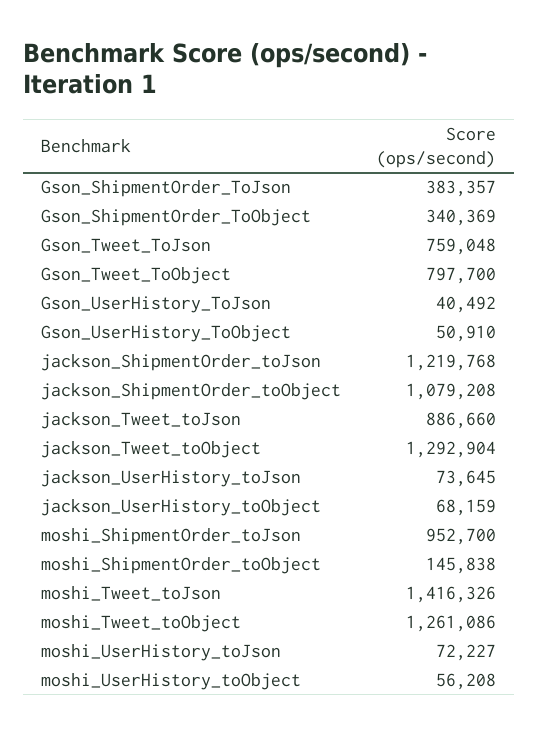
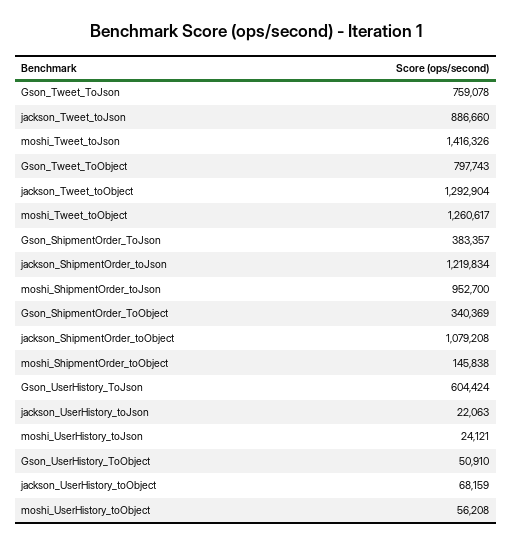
  {
    "Gson_ShipmentOrder_ToJson": 383357,
    "Gson_ShipmentOrder_ToObject": 340369,
-   "Gson_Tweet_ToJson": 759048,
+   "Gson_Tweet_ToJson": 759078,
-   "Gson_Tweet_ToObject": 797700,
+   "Gson_Tweet_ToObject": 797743,
-   "Gson_UserHistory_ToJson": 40492,
+   "Gson_UserHistory_ToJson": 604424,
    "Gson_UserHistory_ToObject": 50910,
-   "jackson_ShipmentOrder_toJson": 1219768,
+   "jackson_ShipmentOrder_toJson": 1219834,
    "jackson_ShipmentOrder_toObject": 1079208,
    "jackson_Tweet_toJson": 886660,
    "jackson_Tweet_toObject": 1292904,
-   "jackson_UserHistory_toJson": 73645,
+   "jackson_UserHistory_toJson": 22063,
    "jackson_UserHistory_toObject": 68159,
    "moshi_ShipmentOrder_toJson": 952700,
    "moshi_ShipmentOrder_toObject": 145838,
    "moshi_Tweet_toJson": 1416326,
-   "moshi_Tweet_toObject": 1261086,
+   "moshi_Tweet_toObject": 1260617,
-   "moshi_UserHistory_toJson": 72227,
+   "moshi_UserHistory_toJson": 24121,
    "moshi_UserHistory_toObject": 56208
  }

